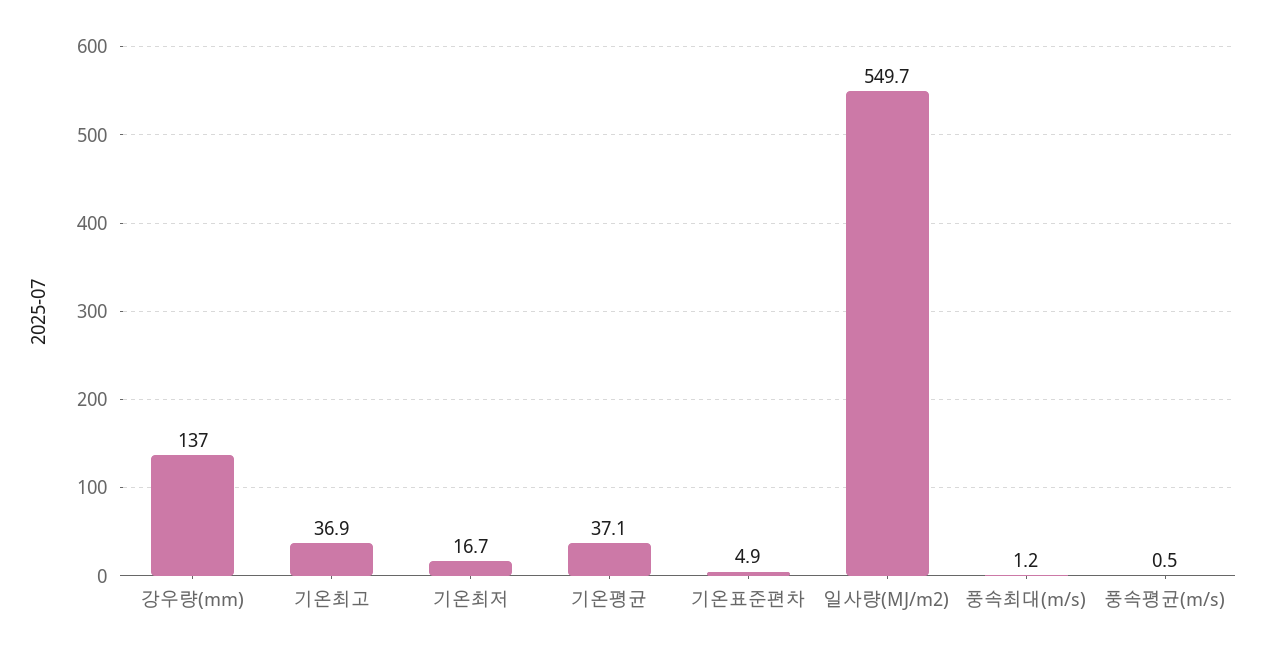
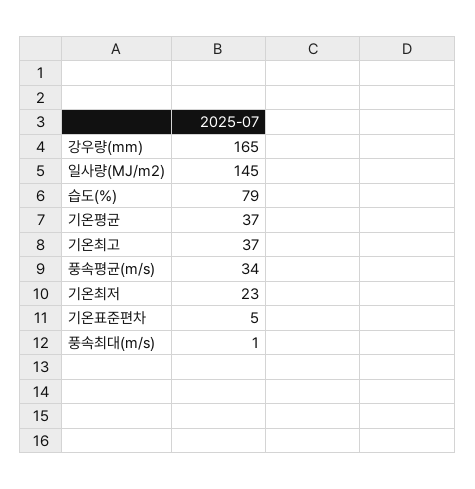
  {
-   "강우량(mm)": 137,
+   "강우량(mm)": 165,
    "기온최고": 36.9,
-   "기온최저": 16.7,
+   "기온최저": 23,
    "기온평균": 37.1,
    "기온표준편차": 4.9,
-   "일사량(MJ/m2)": 549.7,
+   "일사량(MJ/m2)": 145,
    "풍속최대(m/s)": 1.2,
-   "풍속평균(m/s)": 0.5
+   "풍속평균(m/s)": 34,
+   "습도(%)": 79
  }

